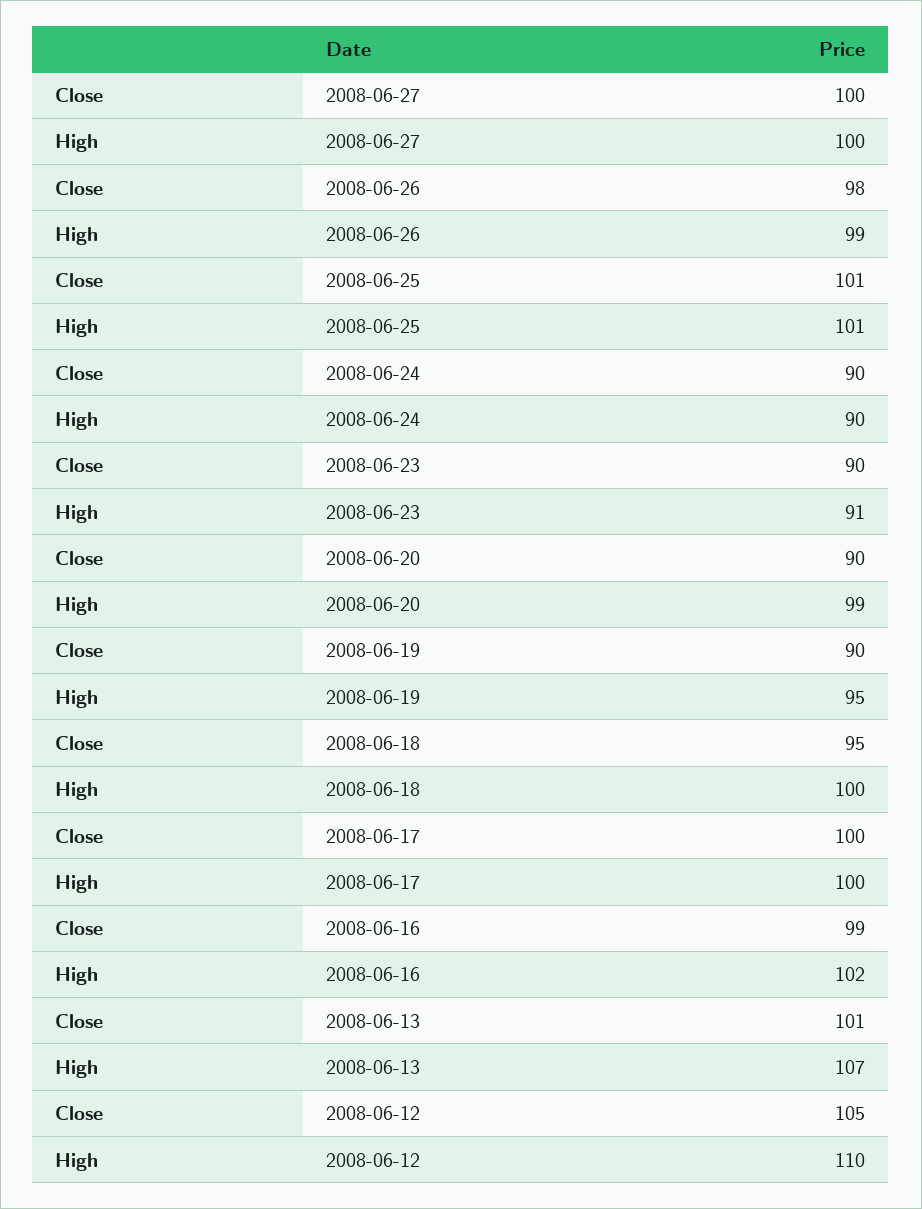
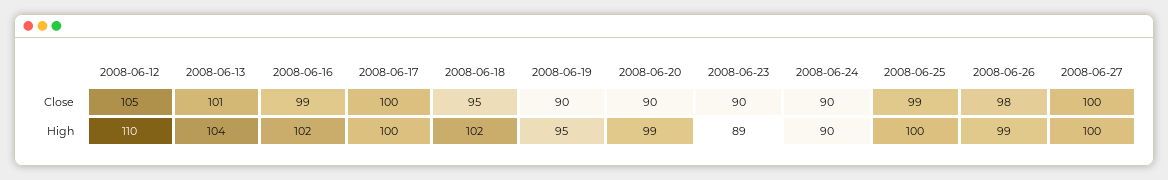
  {
    "Close": {
      "2008-06-27": 100,
      "2008-06-26": 98,
-     "2008-06-25": 101,
+     "2008-06-25": 99,
      "2008-06-24": 90,
      "2008-06-23": 90,
      "2008-06-20": 90,
      "2008-06-19": 90,
      "2008-06-18": 95,
      "2008-06-17": 100,
      "2008-06-16": 99,
      "2008-06-13": 101,
      "2008-06-12": 105
    },
    "High": {
      "2008-06-27": 100,
      "2008-06-26": 99,
-     "2008-06-25": 101,
+     "2008-06-25": 100,
      "2008-06-24": 90,
-     "2008-06-23": 91,
+     "2008-06-23": 89,
      "2008-06-20": 99,
      "2008-06-19": 95,
-     "2008-06-18": 100,
+     "2008-06-18": 102,
      "2008-06-17": 100,
      "2008-06-16": 102,
-     "2008-06-13": 107,
+     "2008-06-13": 104,
      "2008-06-12": 110
    }
  }

